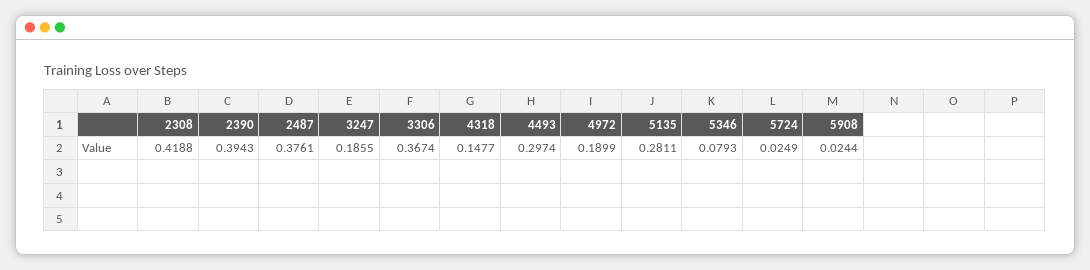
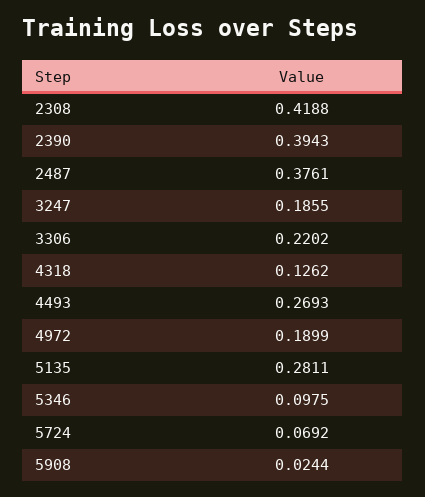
  {
    "2308": 0.4188,
    "2390": 0.3943,
    "2487": 0.3761,
    "3247": 0.1855,
-   "3306": 0.3674,
+   "3306": 0.2202,
-   "4318": 0.1477,
+   "4318": 0.1262,
-   "4493": 0.2974,
+   "4493": 0.2693,
    "4972": 0.1899,
    "5135": 0.2811,
-   "5346": 0.0793,
+   "5346": 0.0975,
-   "5724": 0.0249,
+   "5724": 0.0692,
    "5908": 0.0244
  }

